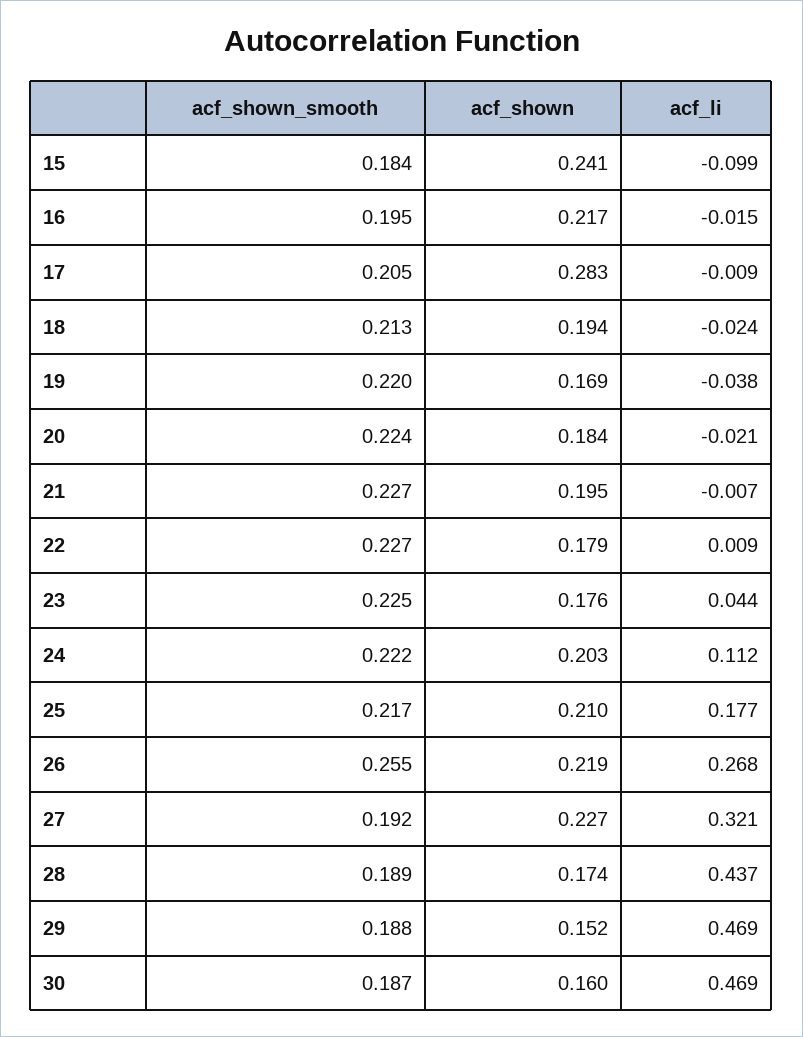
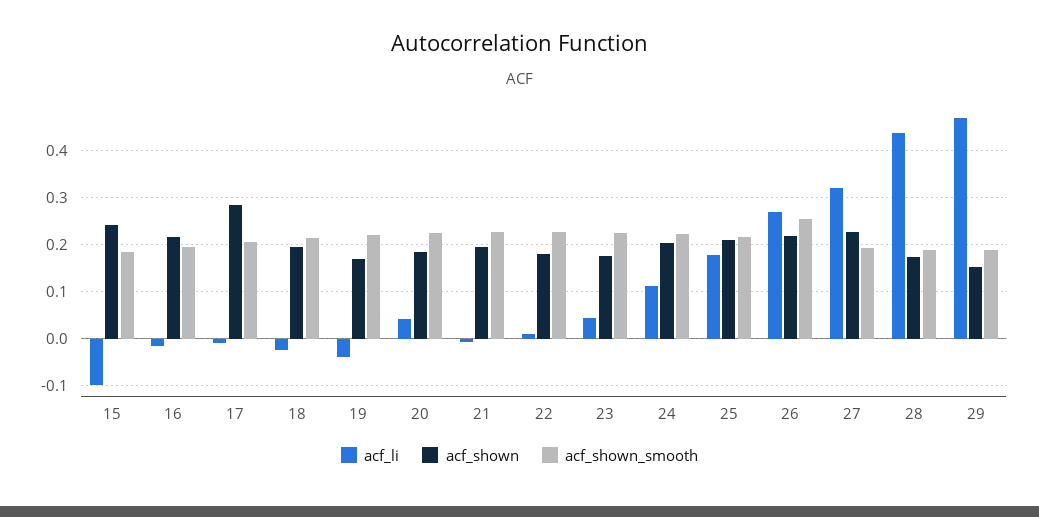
  {
    "acf_shown_smooth": {
      "15": 0.184,
      "16": 0.195,
      "17": 0.205,
      "18": 0.213,
      "19": 0.22,
      "20": 0.224,
      "21": 0.227,
      "22": 0.227,
      "23": 0.225,
      "24": 0.222,
      "25": 0.217,
      "26": 0.255,
      "27": 0.192,
      "28": 0.189,
-     "29": 0.188,
+     "29": 0.188
-     "30": 0.187
    },
    "acf_shown": {
      "15": 0.241,
      "16": 0.217,
      "17": 0.283,
      "18": 0.194,
      "19": 0.169,
      "20": 0.184,
      "21": 0.195,
      "22": 0.179,
      "23": 0.176,
      "24": 0.203,
      "25": 0.21,
      "26": 0.219,
      "27": 0.227,
      "28": 0.174,
-     "29": 0.152,
+     "29": 0.152
-     "30": 0.16
    },
    "acf_li": {
      "15": -0.099,
      "16": -0.015,
      "17": -0.009,
      "18": -0.024,
      "19": -0.038,
-     "20": -0.021,
+     "20": 0.04,
      "21": -0.007,
      "22": 0.009,
      "23": 0.044,
      "24": 0.112,
      "25": 0.177,
      "26": 0.268,
      "27": 0.321,
      "28": 0.437,
-     "29": 0.469,
+     "29": 0.469
-     "30": 0.469
    }
  }

